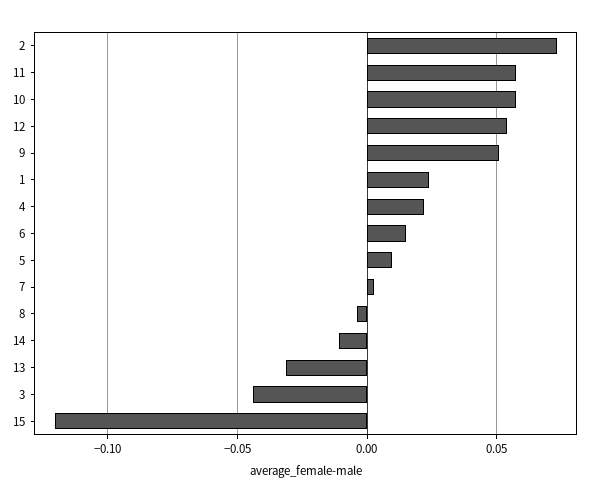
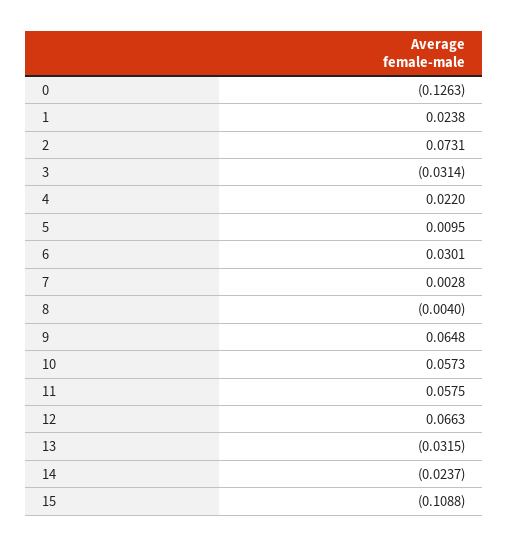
  {
    "2": 0.0731,
    "11": 0.0575,
    "10": 0.0573,
-   "12": 0.055,
+   "12": 0.0663,
-   "9": 0.05,
+   "9": 0.0648,
    "1": 0.0238,
    "4": 0.022,
-   "6": 0.015,
+   "6": 0.0301,
    "5": 0.0095,
    "7": 0.0028,
    "8": -0.004,
-   "14": -0.01,
+   "14": -0.0237,
    "13": -0.0315,
-   "3": -0.045,
+   "3": -0.0314,
-   "15": -0.12
+   "15": -0.1088,
+   "0": -0.1263
  }

